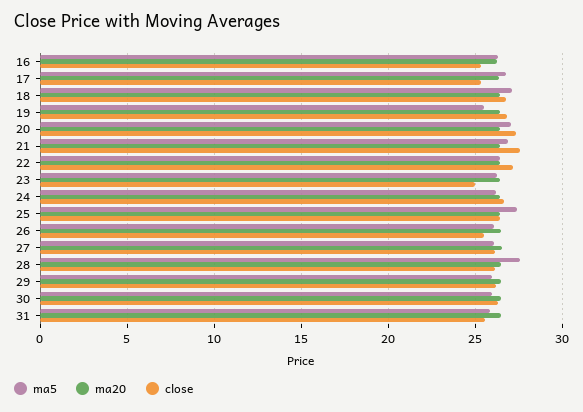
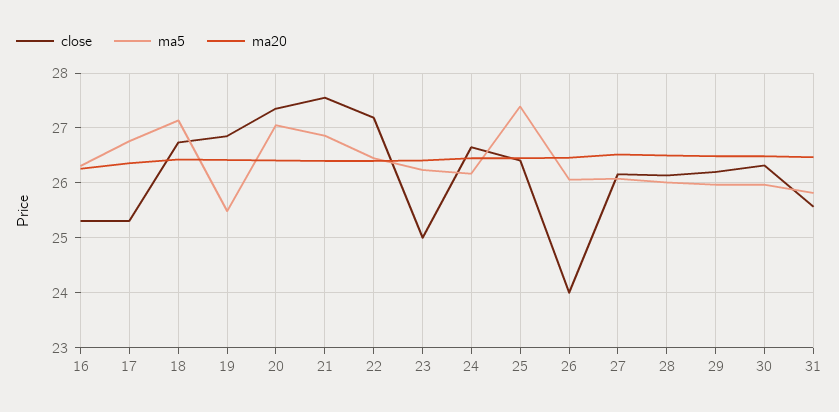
  {
    "ma5": {
      "16": 26.4,
      "17": 26.8,
      "18": 27.2,
      "19": 25.4,
      "20": 27,
      "21": 26.8,
      "22": 26.4,
      "23": 26.2,
      "24": 26.2,
      "25": 27.4,
      "26": 26,
      "27": 26,
-     "28": 27.5,
+     "28": 26,
      "29": 26,
      "30": 26,
      "31": 25.8
    },
    "ma20": {
      "16": 26.2,
      "17": 26.4,
      "18": 26.4,
      "19": 26.4,
      "20": 26.4,
      "21": 26.4,
      "22": 26.4,
      "23": 26.4,
      "24": 26.4,
      "25": 26.4,
      "26": 26.4,
      "27": 26.6,
      "28": 26.6,
      "29": 26.4,
      "30": 26.4,
      "31": 26.4
    },
    "close": {
      "16": 25.4,
      "17": 25.4,
      "18": 26.8,
      "19": 26.8,
      "20": 27.4,
      "21": 27.6,
      "22": 27.2,
      "23": 25,
      "24": 26.6,
      "25": 26.4,
-     "26": 25.5,
+     "26": 24,
      "27": 26.2,
      "28": 26.2,
      "29": 26.2,
      "30": 26.4,
      "31": 25.6
    }
  }

